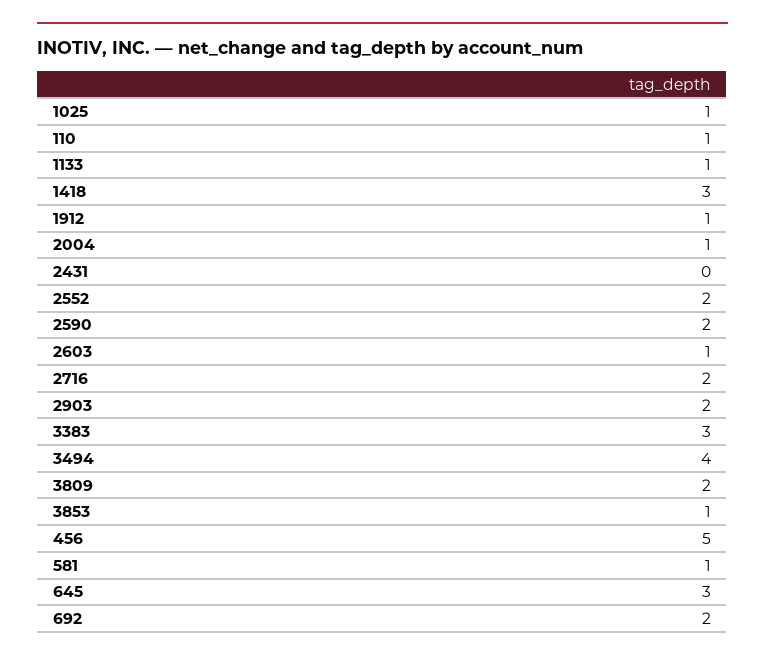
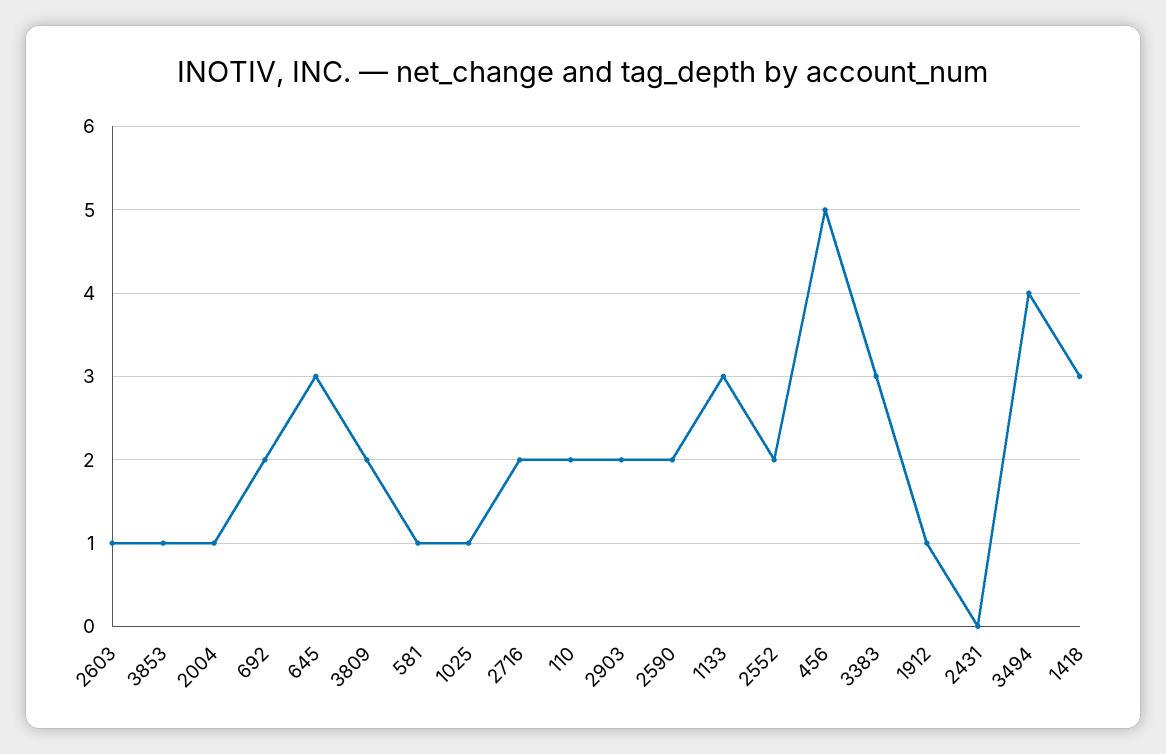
  {
    "1025": 1,
-   "110": 1,
+   "110": 2,
-   "1133": 1,
+   "1133": 3,
    "1418": 3,
    "1912": 1,
    "2004": 1,
    "2431": 0,
    "2552": 2,
    "2590": 2,
    "2603": 1,
    "2716": 2,
    "2903": 2,
    "3383": 3,
    "3494": 4,
    "3809": 2,
    "3853": 1,
    "456": 5,
    "581": 1,
    "645": 3,
    "692": 2
  }

